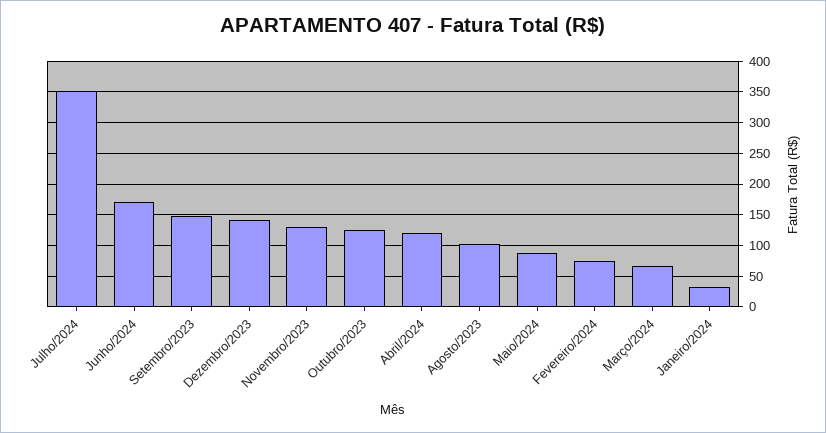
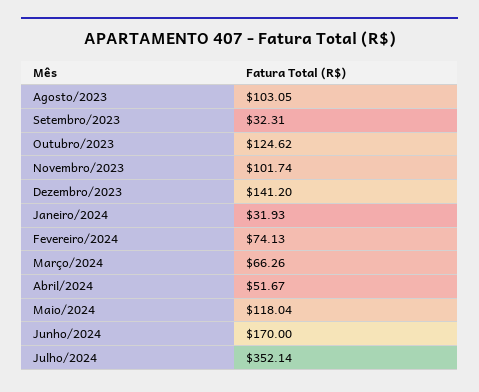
  {
    "Julho/2024": 352.14,
    "Junho/2024": 170,
-   "Setembro/2023": 150,
+   "Setembro/2023": 32.31,
    "Dezembro/2023": 141.2,
-   "Novembro/2023": 130,
+   "Novembro/2023": 101.74,
    "Outubro/2023": 124.62,
-   "Abril/2024": 120,
+   "Abril/2024": 51.67,
    "Agosto/2023": 103.05,
-   "Maio/2024": 90,
+   "Maio/2024": 118.04,
    "Fevereiro/2024": 74.13,
    "Março/2024": 66.26,
    "Janeiro/2024": 31.93
  }

